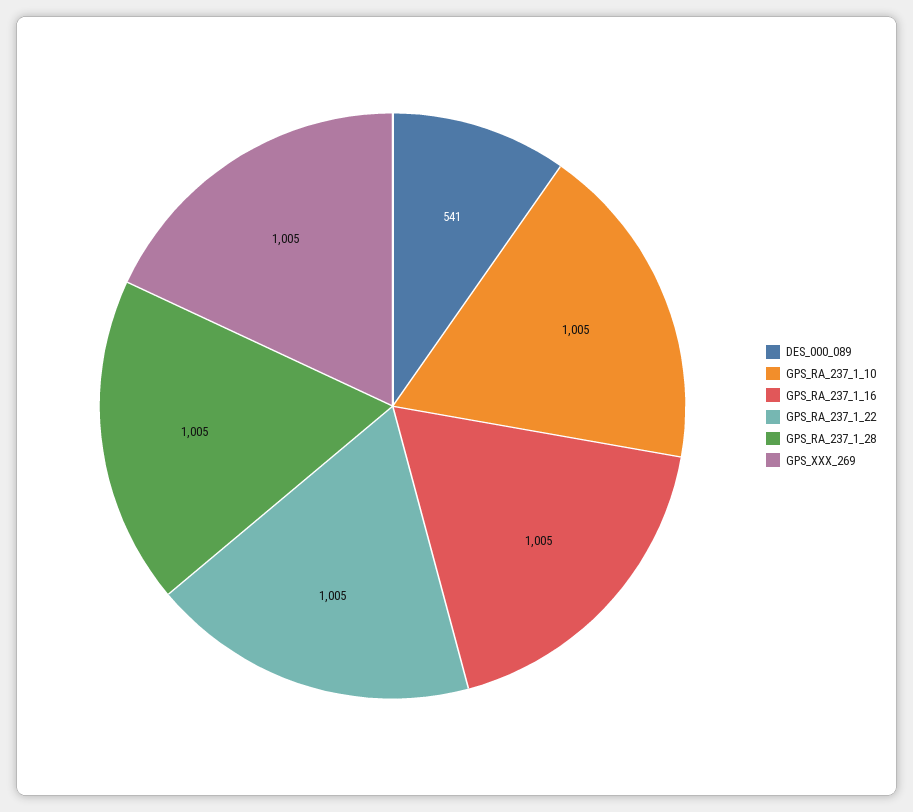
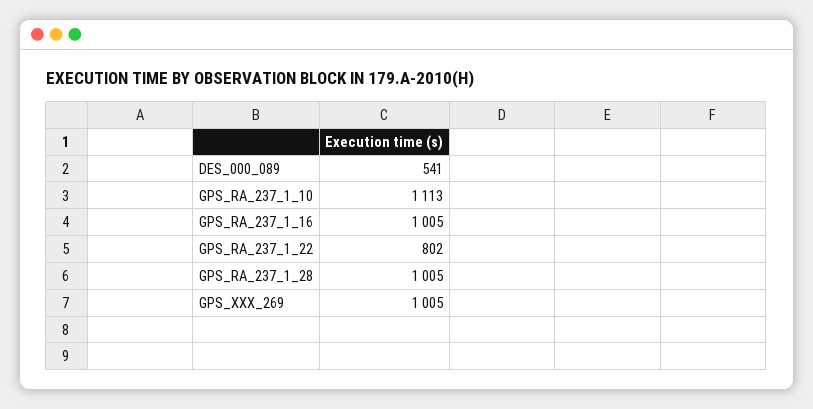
  {
    "DES_000_089": 541,
-   "GPS_RA_237_1_10": 1005,
+   "GPS_RA_237_1_10": 1113,
    "GPS_RA_237_1_16": 1005,
-   "GPS_RA_237_1_22": 1005,
+   "GPS_RA_237_1_22": 802,
    "GPS_RA_237_1_28": 1005,
    "GPS_XXX_269": 1005
  }

